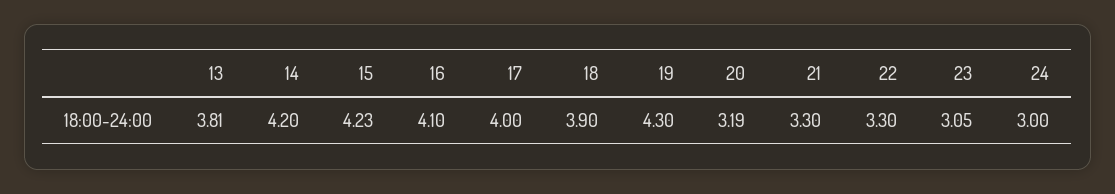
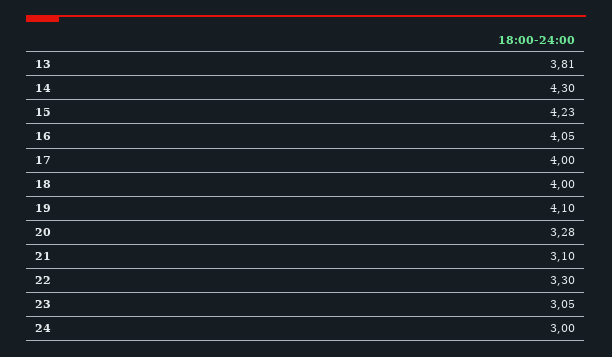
  {
    "13": 3.81,
-   "14": 4.2,
+   "14": 4.3,
    "15": 4.23,
-   "16": 4.1,
+   "16": 4.05,
    "17": 4,
-   "18": 3.9,
+   "18": 4,
-   "19": 4.3,
+   "19": 4.1,
-   "20": 3.19,
+   "20": 3.28,
-   "21": 3.3,
+   "21": 3.1,
    "22": 3.3,
    "23": 3.05,
    "24": 3
  }

